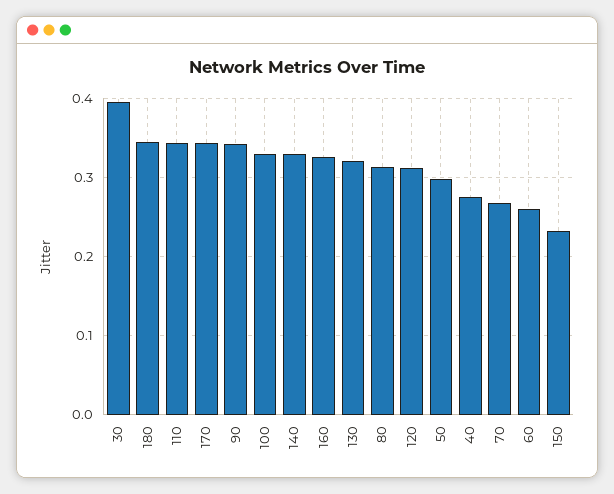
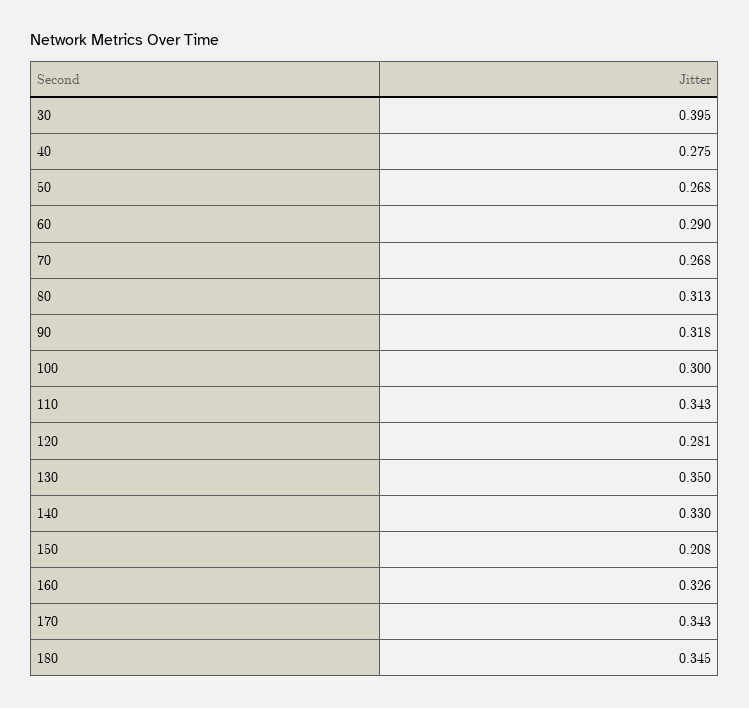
  {
    "30": 0.395,
    "180": 0.345,
    "110": 0.343,
    "170": 0.343,
-   "90": 0.34,
+   "90": 0.318,
-   "100": 0.33,
+   "100": 0.3,
    "140": 0.33,
    "160": 0.326,
-   "130": 0.32,
+   "130": 0.35,
    "80": 0.313,
-   "120": 0.31,
+   "120": 0.281,
-   "50": 0.3,
+   "50": 0.268,
    "40": 0.275,
    "70": 0.268,
-   "60": 0.26,
+   "60": 0.29,
-   "150": 0.23
+   "150": 0.208
  }

